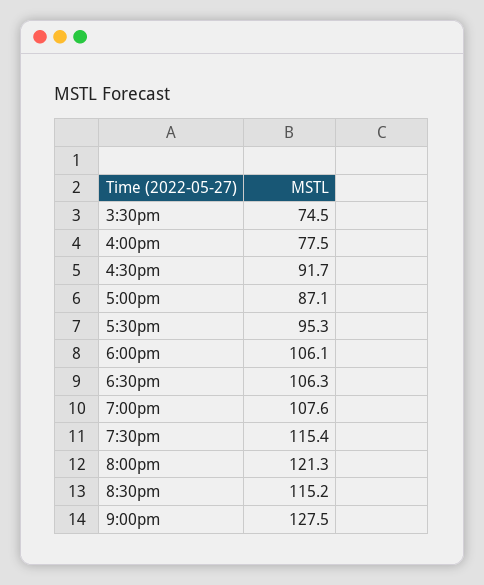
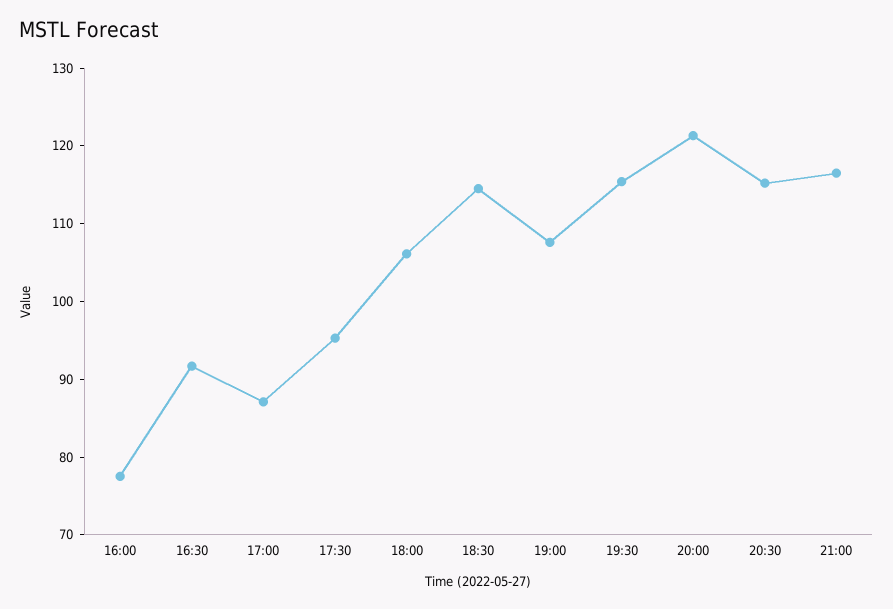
  {
-   "3:30pm": 74.5,
    "4:00pm": 77.5,
    "4:30pm": 91.7,
    "5:00pm": 87.1,
    "5:30pm": 95.3,
    "6:00pm": 106.1,
-   "6:30pm": 106.3,
+   "6:30pm": 114,
    "7:00pm": 107.6,
    "7:30pm": 115.4,
    "8:00pm": 121.3,
    "8:30pm": 115.2,
-   "9:00pm": 127.5
+   "9:00pm": 116
  }

